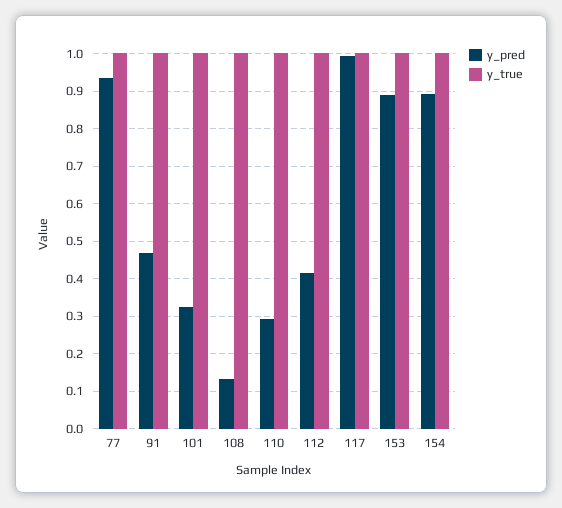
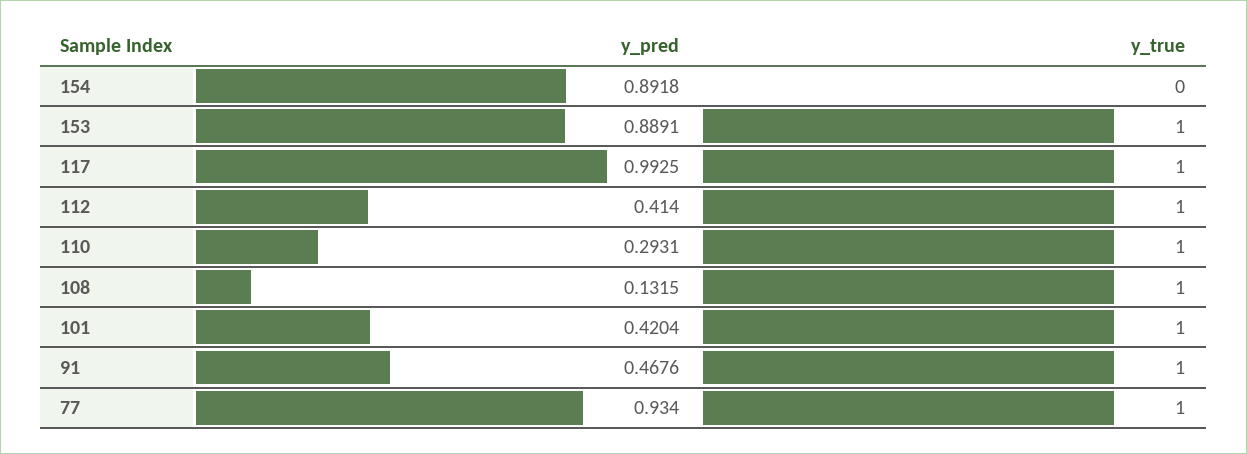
  {
    "y_pred": {
      "77": 0.934,
      "91": 0.4676,
-     "101": 0.32,
+     "101": 0.4204,
      "108": 0.1315,
      "110": 0.2931,
      "112": 0.414,
      "117": 0.9925,
      "153": 0.8891,
      "154": 0.8918
    },
    "y_true": {
      "77": 1,
      "91": 1,
      "101": 1,
      "108": 1,
      "110": 1,
      "112": 1,
      "117": 1,
      "153": 1,
-     "154": 1
+     "154": 0
    }
  }

